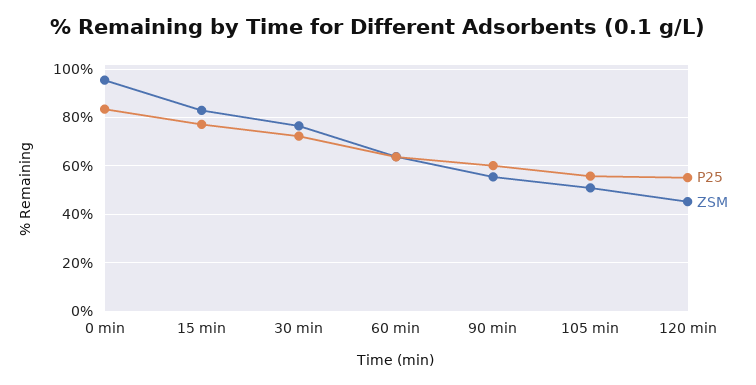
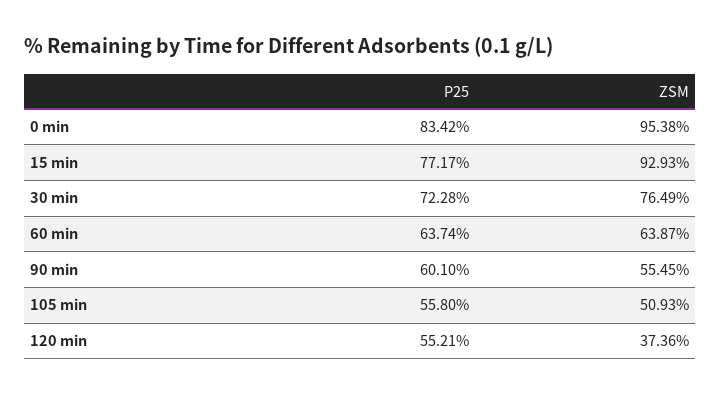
  {
    "P25": {
      "0 min": 83.42,
      "15 min": 77.17,
      "30 min": 72.28,
      "60 min": 63.74,
      "90 min": 60.1,
      "105 min": 55.8,
      "120 min": 55.21
    },
    "ZSM": {
      "0 min": 95.38,
-     "15 min": 82.5,
+     "15 min": 92.93,
      "30 min": 76.49,
      "60 min": 63.87,
      "90 min": 55.45,
      "105 min": 50.93,
-     "120 min": 45
+     "120 min": 37.36
    }
  }

